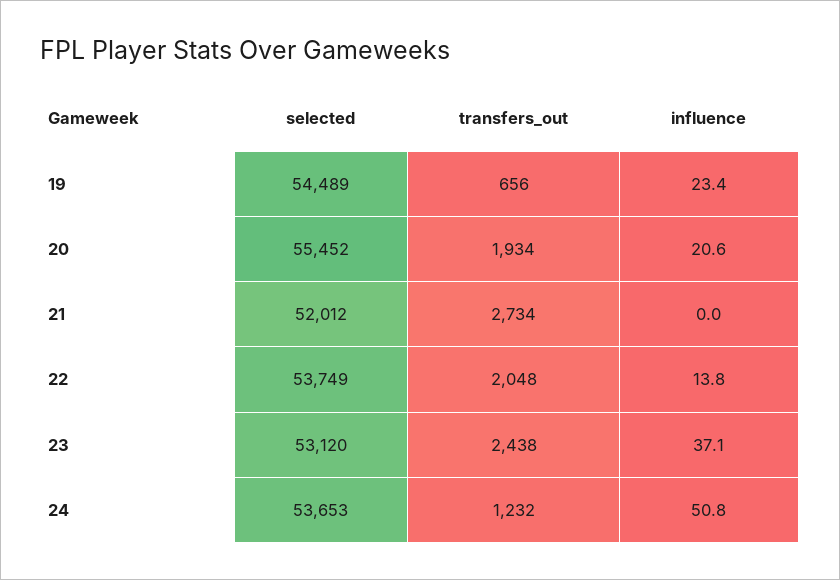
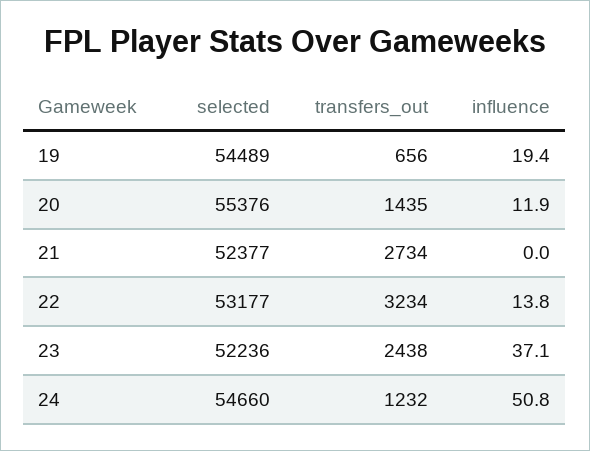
  {
    "selected": {
      "19": 54489,
-     "20": 55452,
+     "20": 55376,
-     "21": 52012,
+     "21": 52377,
-     "22": 53749,
+     "22": 53177,
-     "23": 53120,
+     "23": 52236,
-     "24": 53653
+     "24": 54660
    },
    "transfers_out": {
      "19": 656,
-     "20": 1934,
+     "20": 1435,
      "21": 2734,
-     "22": 2048,
+     "22": 3234,
      "23": 2438,
      "24": 1232
    },
    "influence": {
-     "19": 23.4,
+     "19": 19.4,
-     "20": 20.6,
+     "20": 11.9,
      "21": 0,
      "22": 13.8,
      "23": 37.1,
      "24": 50.8
    }
  }

